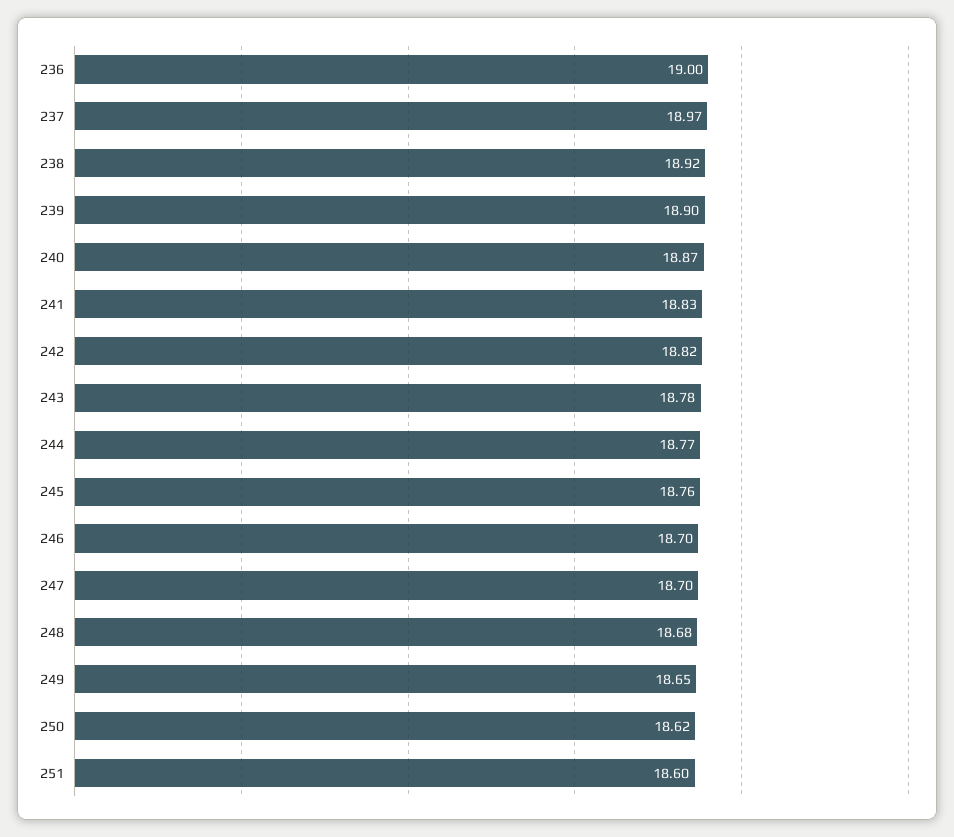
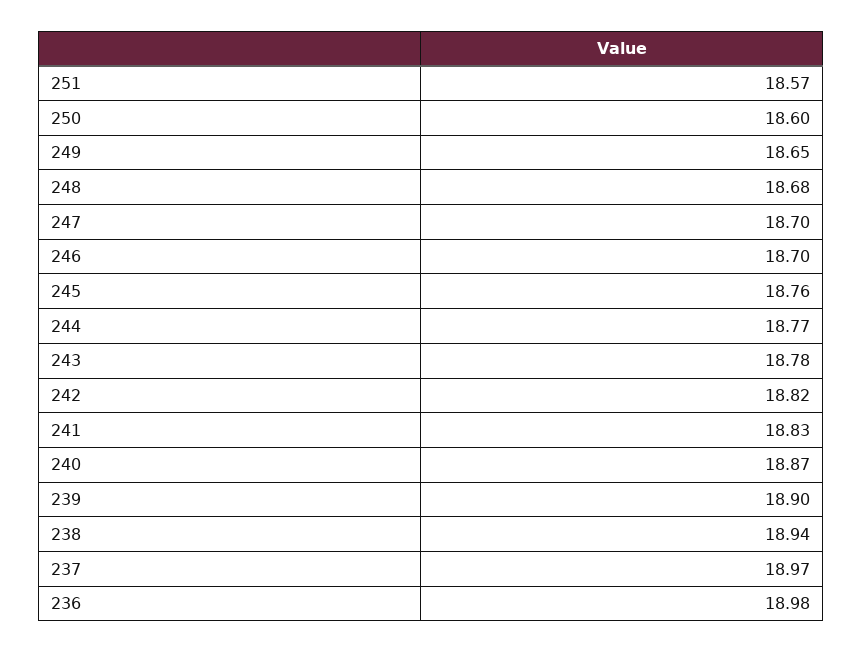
  {
-   "236": 19,
+   "236": 18.98,
    "237": 18.97,
-   "238": 18.92,
+   "238": 18.94,
    "239": 18.9,
    "240": 18.87,
    "241": 18.83,
    "242": 18.82,
    "243": 18.78,
    "244": 18.77,
    "245": 18.76,
    "246": 18.7,
    "247": 18.7,
    "248": 18.68,
    "249": 18.65,
-   "250": 18.62,
+   "250": 18.6,
-   "251": 18.6
+   "251": 18.57
  }

